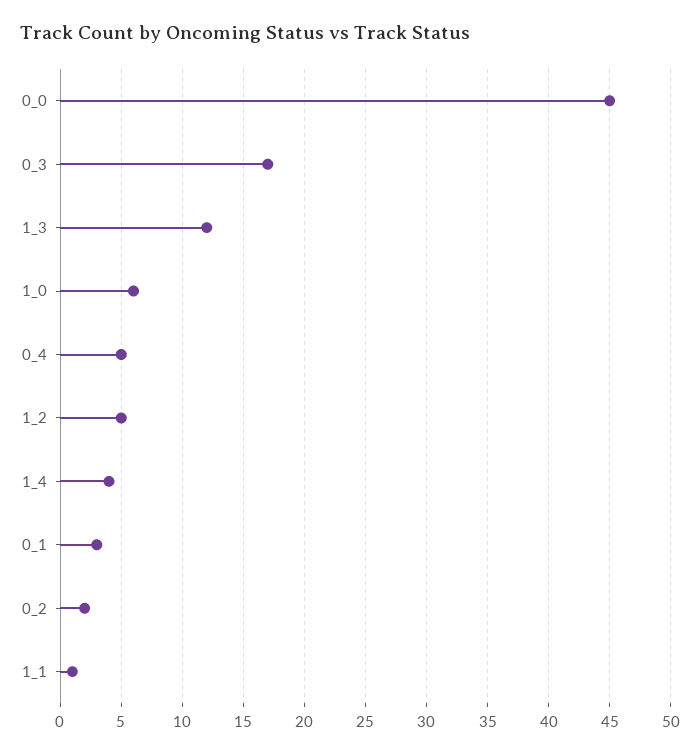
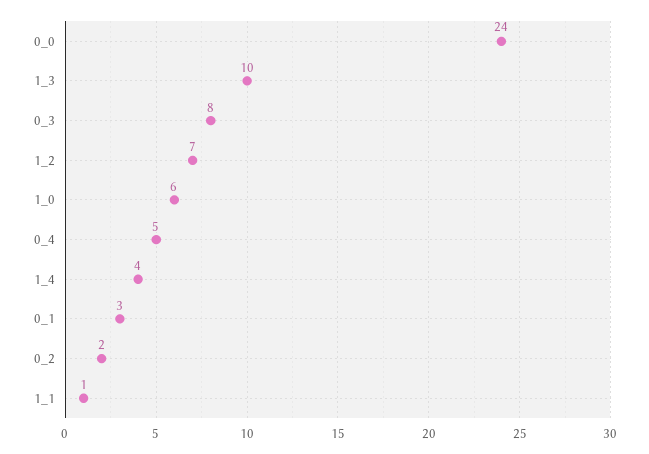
  {
-   "0_0": 45,
+   "0_0": 24,
-   "0_3": 17,
+   "0_3": 8,
-   "1_3": 12,
+   "1_3": 10,
    "1_0": 6,
    "0_4": 5,
-   "1_2": 5,
+   "1_2": 7,
    "1_4": 4,
    "0_1": 3,
    "0_2": 2,
    "1_1": 1
  }

